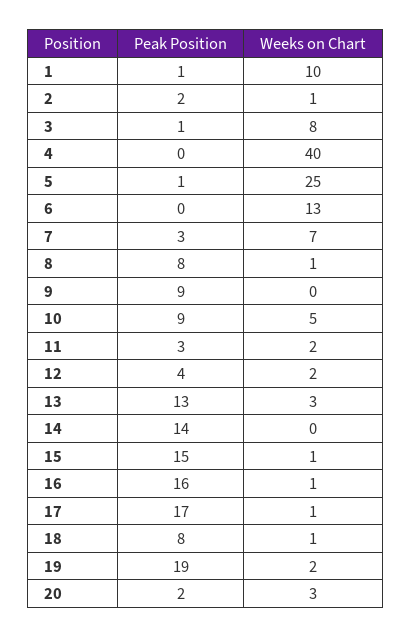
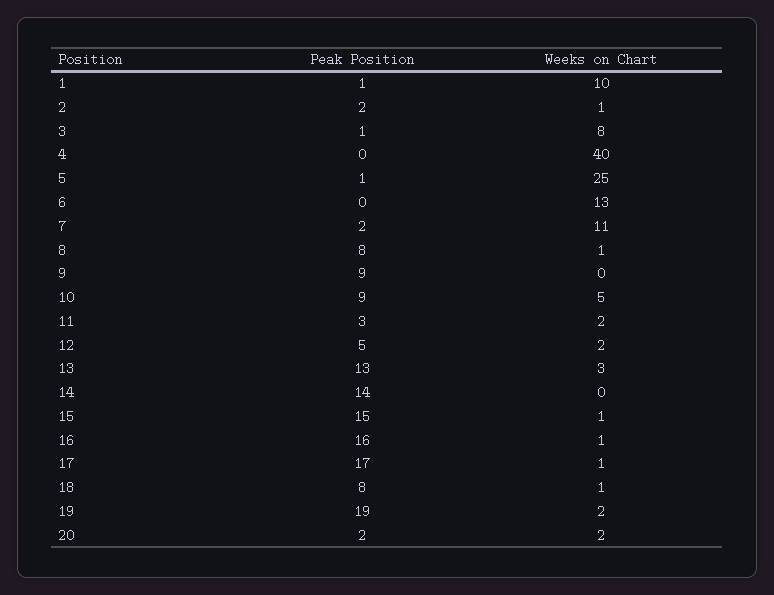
  {
    "Peak Position": {
      "1": 1,
      "2": 2,
      "3": 1,
      "4": 0,
      "5": 1,
      "6": 0,
-     "7": 3,
+     "7": 2,
      "8": 8,
      "9": 9,
      "10": 9,
      "11": 3,
-     "12": 4,
+     "12": 5,
      "13": 13,
      "14": 14,
      "15": 15,
      "16": 16,
      "17": 17,
      "18": 8,
      "19": 19,
      "20": 2
    },
    "Weeks on Chart": {
      "1": 10,
      "2": 1,
      "3": 8,
      "4": 40,
      "5": 25,
      "6": 13,
-     "7": 7,
+     "7": 11,
      "8": 1,
      "9": 0,
      "10": 5,
      "11": 2,
      "12": 2,
      "13": 3,
      "14": 0,
      "15": 1,
      "16": 1,
      "17": 1,
      "18": 1,
      "19": 2,
-     "20": 3
+     "20": 2
    }
  }

